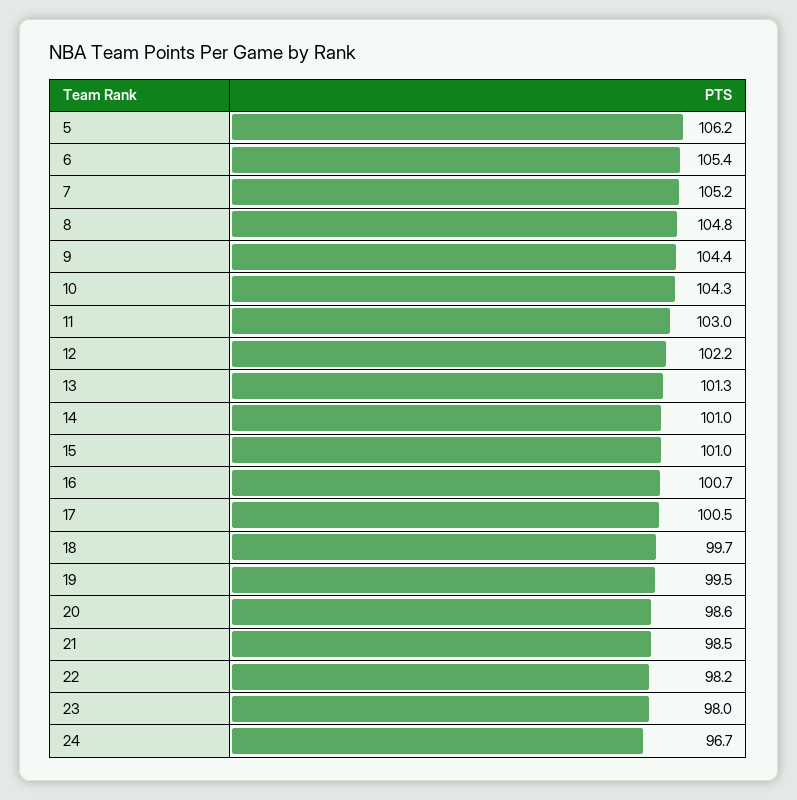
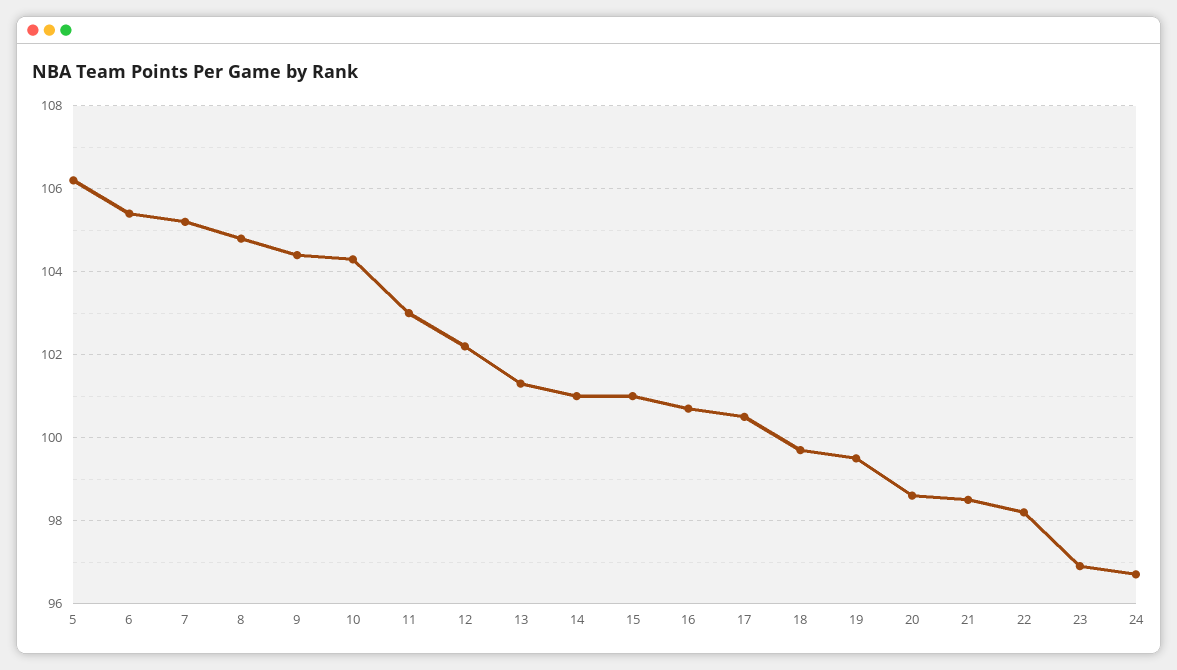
  {
    "5": 106.2,
    "6": 105.4,
    "7": 105.2,
    "8": 104.8,
    "9": 104.4,
    "10": 104.3,
    "11": 103,
    "12": 102.2,
    "13": 101.3,
    "14": 101,
    "15": 101,
    "16": 100.7,
    "17": 100.5,
    "18": 99.7,
    "19": 99.5,
    "20": 98.6,
    "21": 98.5,
    "22": 98.2,
-   "23": 98,
+   "23": 97,
    "24": 96.7
  }

